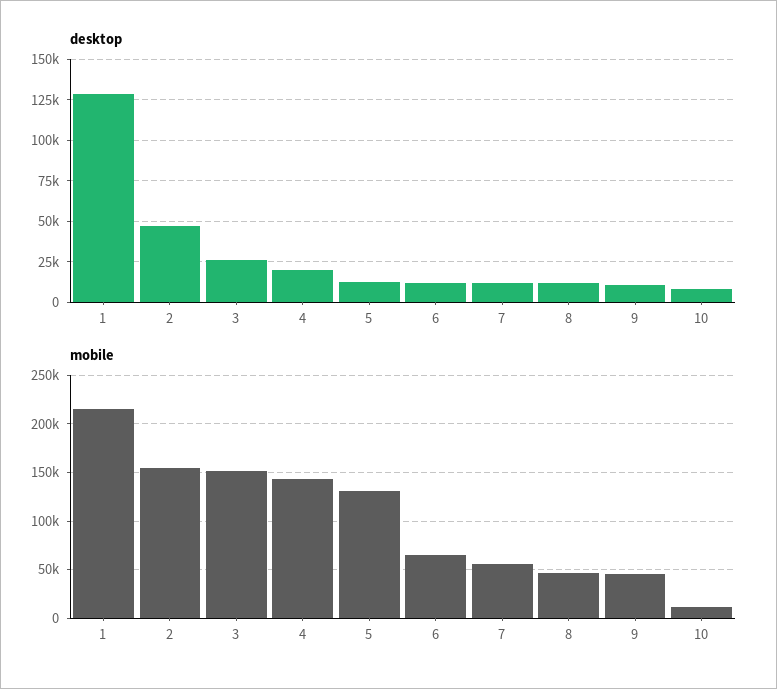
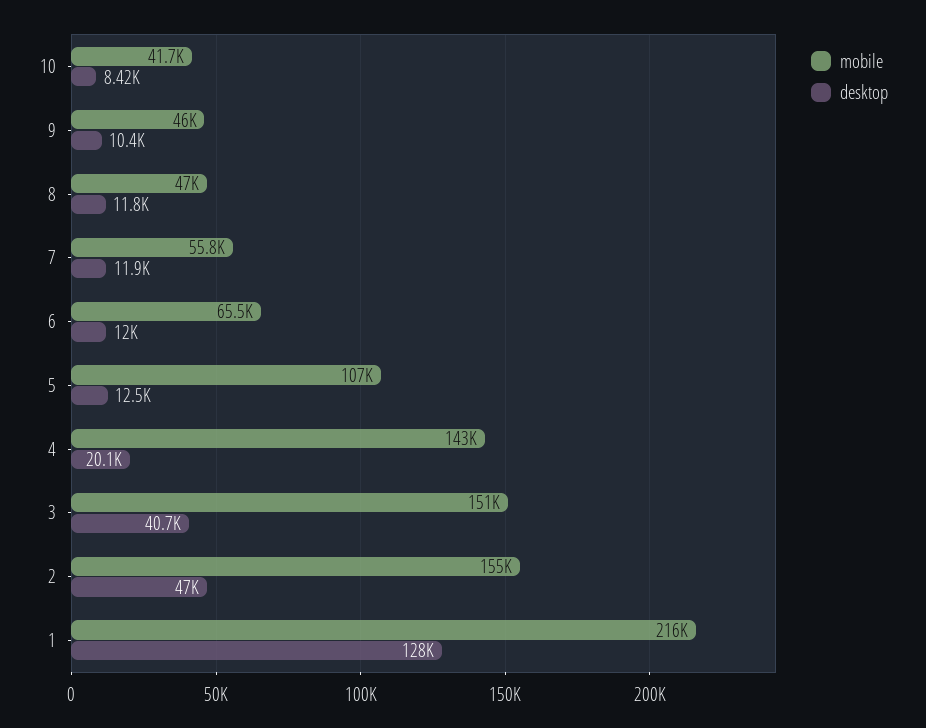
  {
    "desktop": {
      "1": 128000,
      "2": 47000,
-     "3": 25000,
+     "3": 40700,
      "4": 20100,
      "5": 12500,
      "6": 12000,
      "7": 11900,
      "8": 11800,
      "9": 10400,
      "10": 8420
    },
    "mobile": {
      "1": 216000,
      "2": 155000,
      "3": 151000,
      "4": 143000,
-     "5": 130000,
+     "5": 107000,
      "6": 65500,
      "7": 55800,
      "8": 47000,
      "9": 46000,
-     "10": 10000
+     "10": 41700
    }
  }

